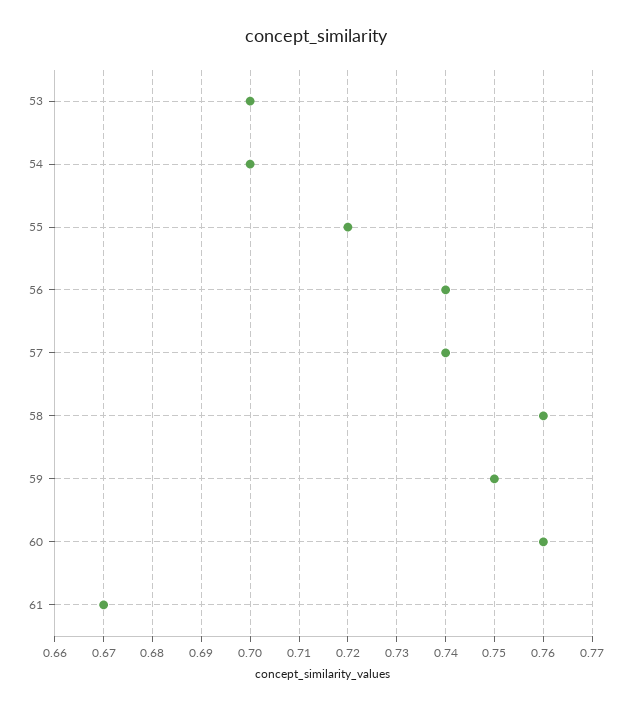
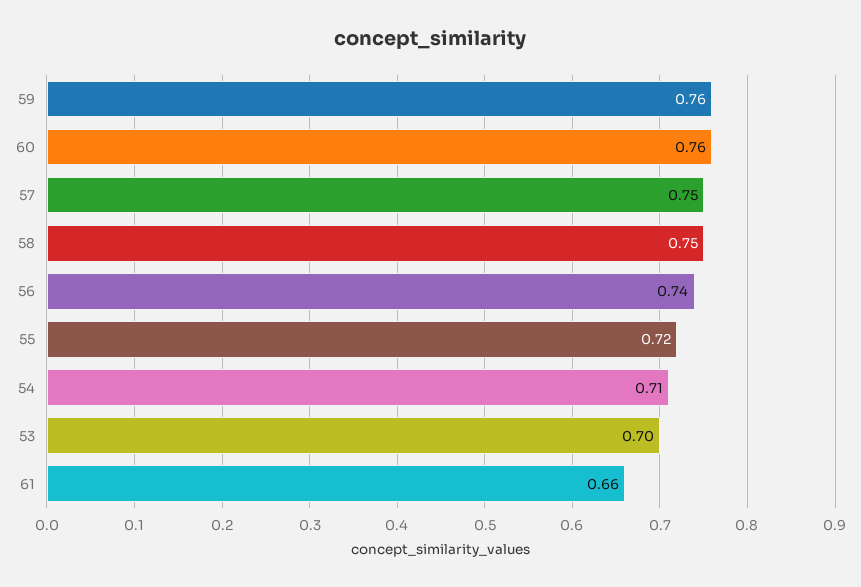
  {
    "53": 0.7,
-   "54": 0.7,
+   "54": 0.71,
    "55": 0.72,
    "56": 0.74,
-   "57": 0.74,
+   "57": 0.75,
-   "58": 0.76,
+   "58": 0.75,
-   "59": 0.75,
+   "59": 0.76,
    "60": 0.76,
-   "61": 0.67
+   "61": 0.66
  }

